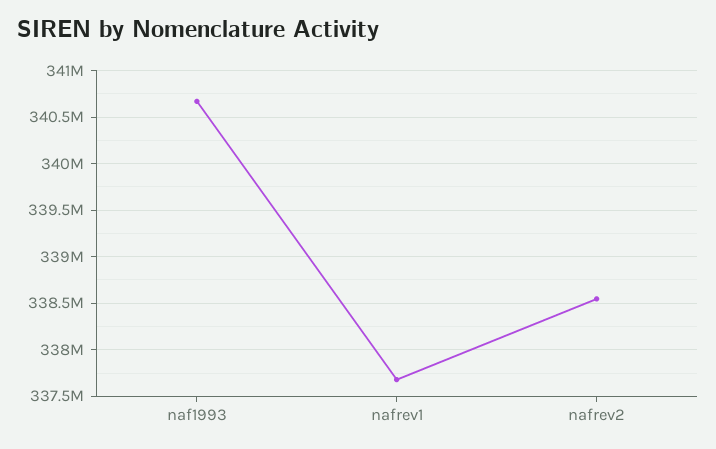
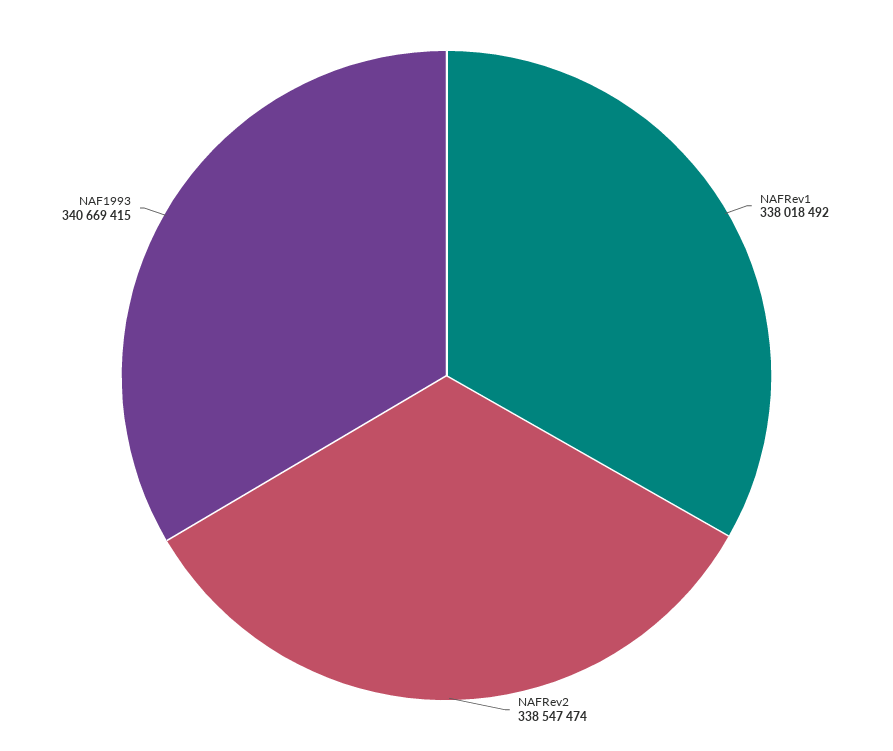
  {
    "naf1993": 340669415,
-   "nafrev1": 337700000,
+   "nafrev1": 338018492,
    "nafrev2": 338547474
  }

